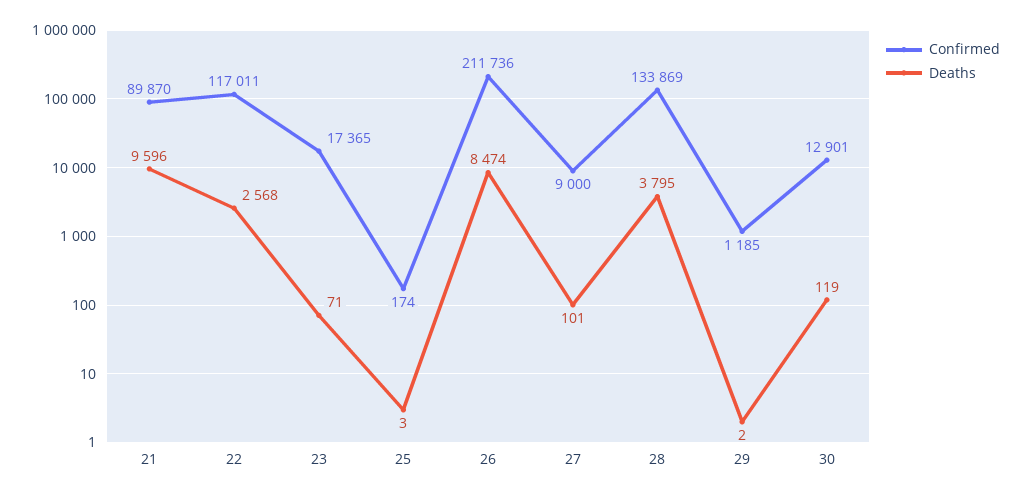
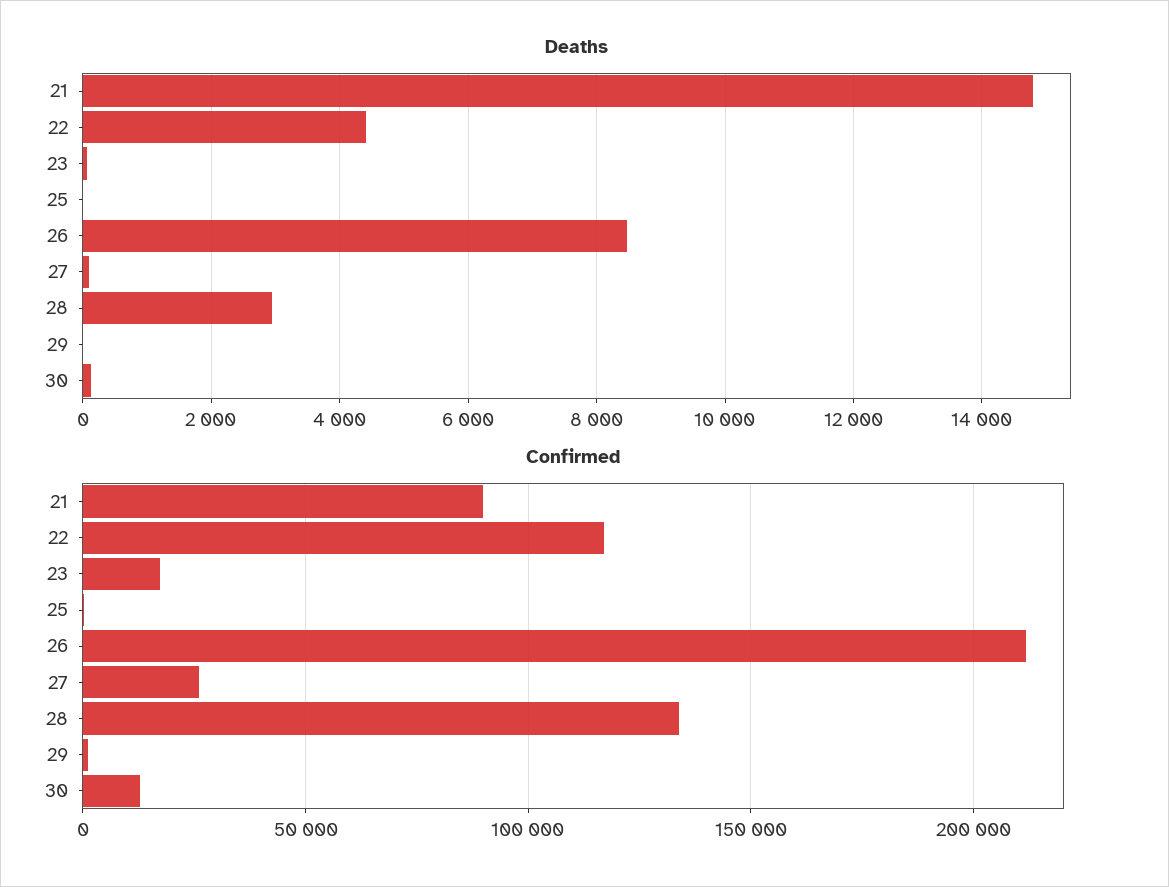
  {
    "Confirmed": {
      "21": 89870,
      "22": 117011,
      "23": 17365,
      "25": 174,
      "26": 211736,
-     "27": 9000,
+     "27": 25000,
      "28": 133869,
      "29": 1185,
      "30": 12901
    },
    "Deaths": {
-     "21": 9596,
+     "21": 14800,
-     "22": 2568,
+     "22": 4400,
      "23": 71,
      "25": 3,
      "26": 8474,
      "27": 101,
-     "28": 3795,
+     "28": 3000,
      "29": 2,
      "30": 119
    }
  }

